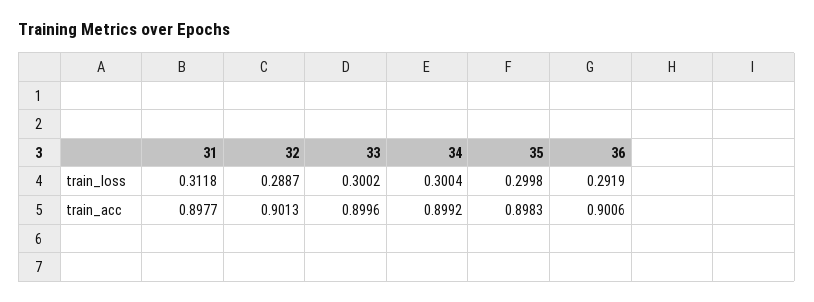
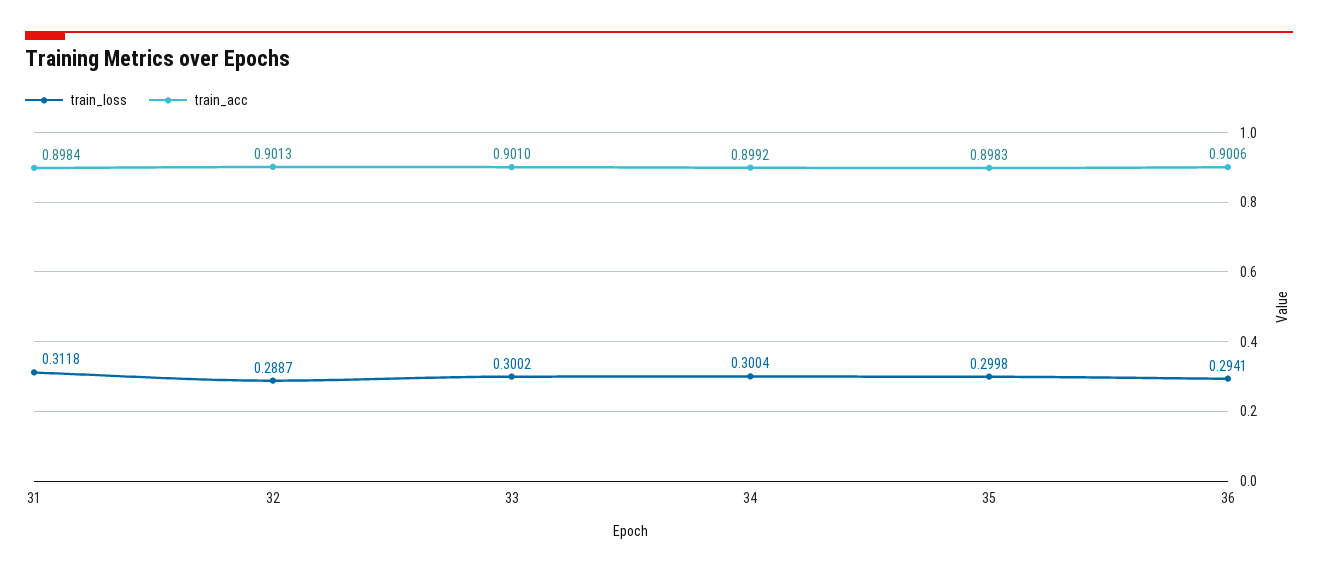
  {
    "train_loss": {
      "31": 0.3118,
      "32": 0.2887,
      "33": 0.3002,
      "34": 0.3004,
      "35": 0.2998,
-     "36": 0.2919
+     "36": 0.2941
    },
    "train_acc": {
-     "31": 0.8977,
+     "31": 0.8984,
      "32": 0.9013,
-     "33": 0.8996,
+     "33": 0.901,
      "34": 0.8992,
      "35": 0.8983,
      "36": 0.9006
    }
  }

